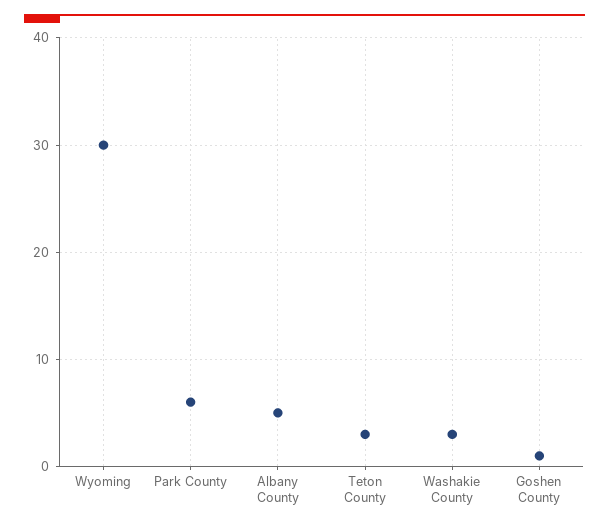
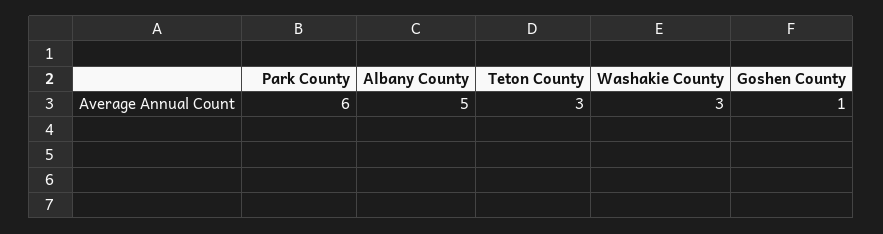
  {
-   "Wyoming": 30,
    "Park County": 6,
    "Albany County": 5,
    "Teton County": 3,
    "Washakie County": 3,
    "Goshen County": 1
  }

